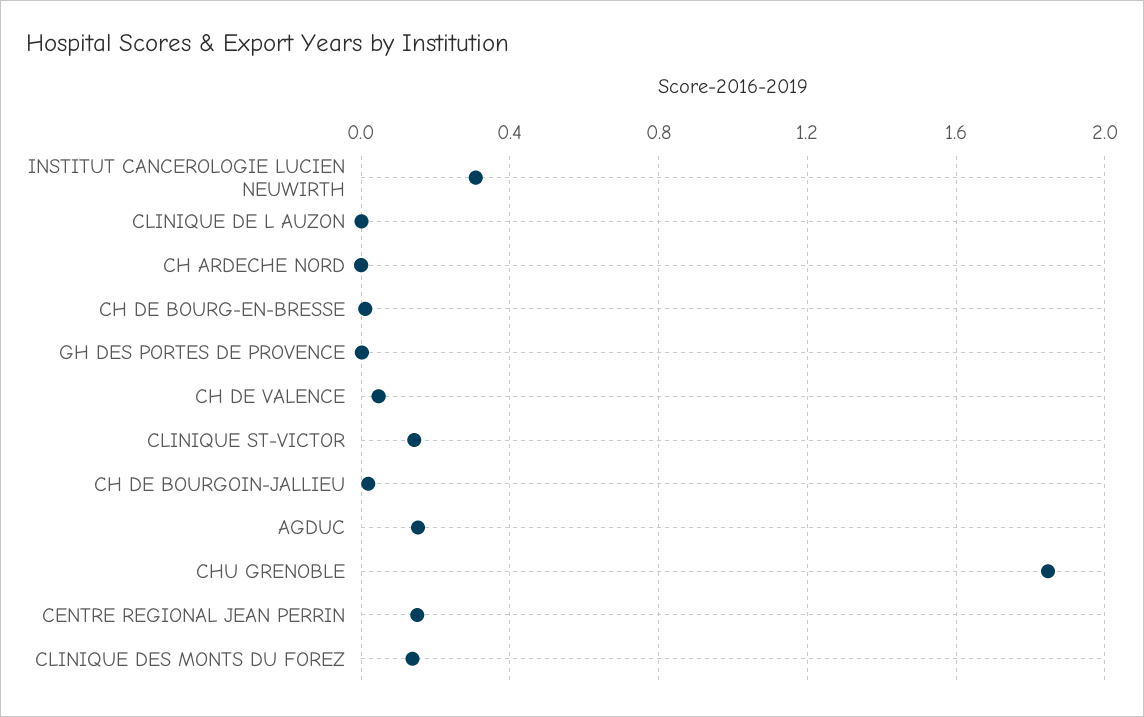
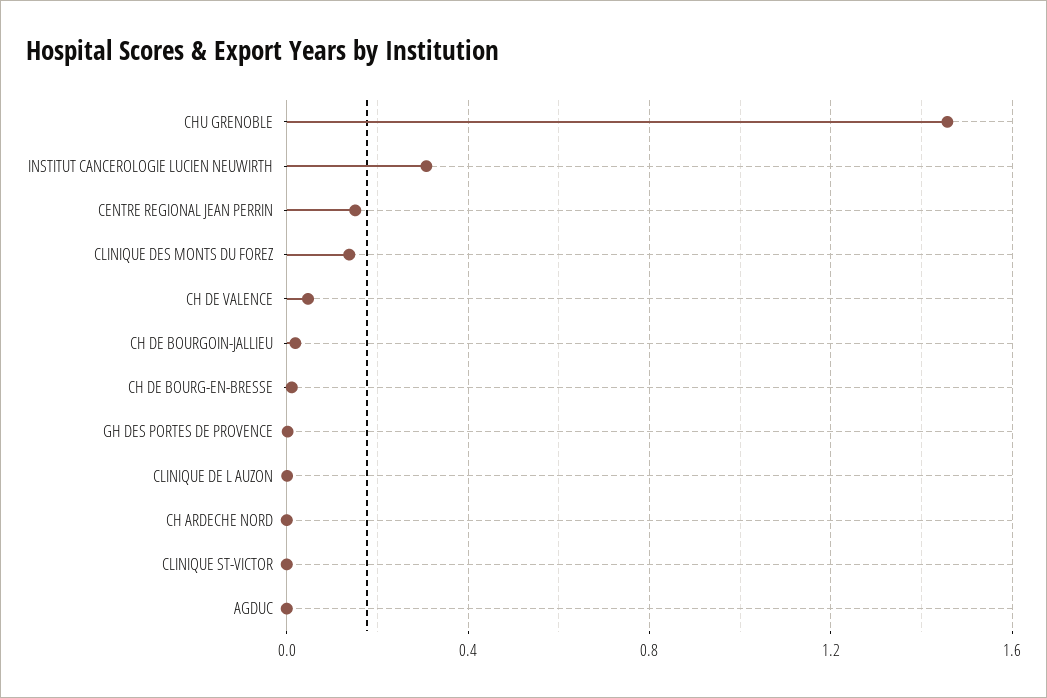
  {
    "INSTITUT CANCEROLOGIE LUCIEN NEUWIRTH": 0.3,
    "CLINIQUE DE L AUZON": 0,
    "CH ARDECHE NORD": 0,
    "CH DE BOURG-EN-BRESSE": 0,
    "GH DES PORTES DE PROVENCE": 0,
    "CH DE VALENCE": 0.05,
-   "CLINIQUE ST-VICTOR": 0.15,
+   "CLINIQUE ST-VICTOR": 0,
    "CH DE BOURGOIN-JALLIEU": 0,
-   "AGDUC": 0.15,
+   "AGDUC": 0,
-   "CHU GRENOBLE": 1.85,
+   "CHU GRENOBLE": 1.45,
    "CENTRE REGIONAL JEAN PERRIN": 0.15,
    "CLINIQUE DES MONTS DU FOREZ": 0.15
  }

